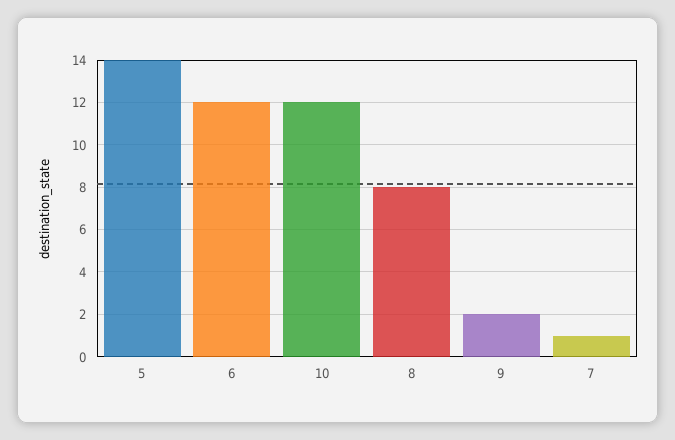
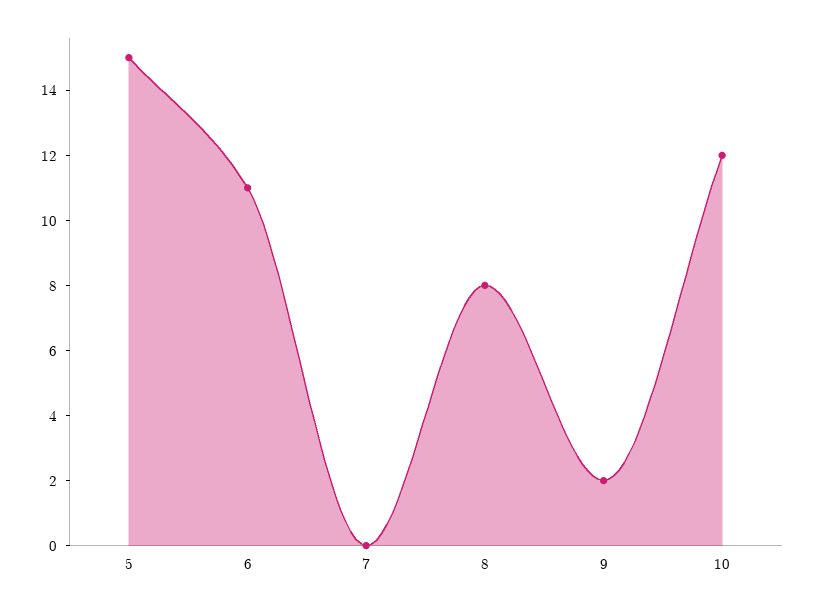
  {
-   "5": 14,
+   "5": 15,
-   "6": 12,
+   "6": 11,
    "10": 12,
    "8": 8,
    "9": 2,
-   "7": 1
+   "7": 0
  }

